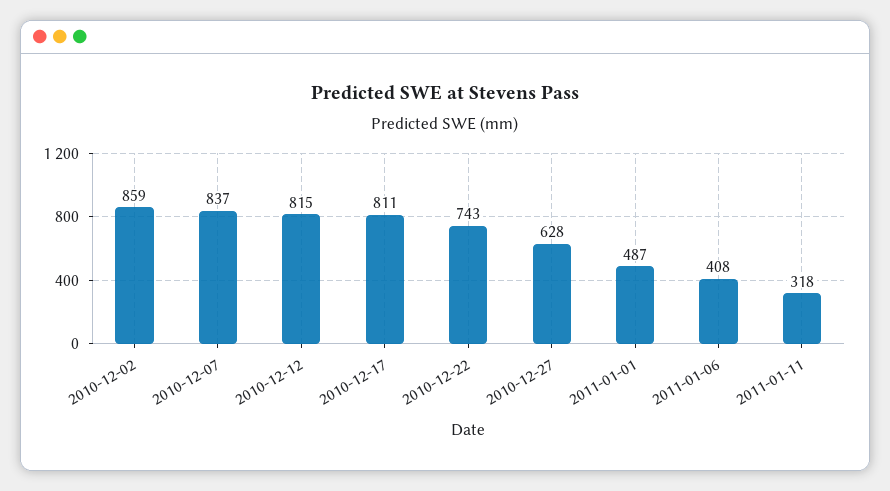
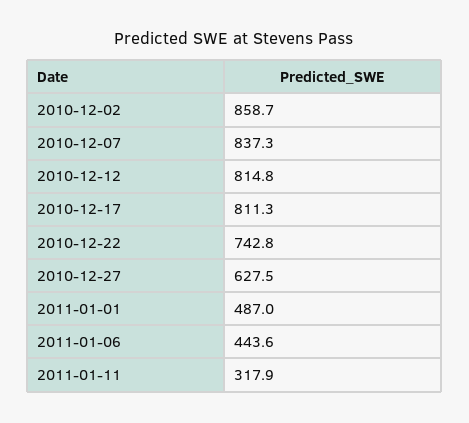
  {
    "2010-12-02": 858.7,
    "2010-12-07": 837.3,
    "2010-12-12": 814.8,
    "2010-12-17": 811.3,
    "2010-12-22": 742.8,
    "2010-12-27": 627.5,
    "2011-01-01": 487,
-   "2011-01-06": 408,
+   "2011-01-06": 443.6,
    "2011-01-11": 317.9
  }

